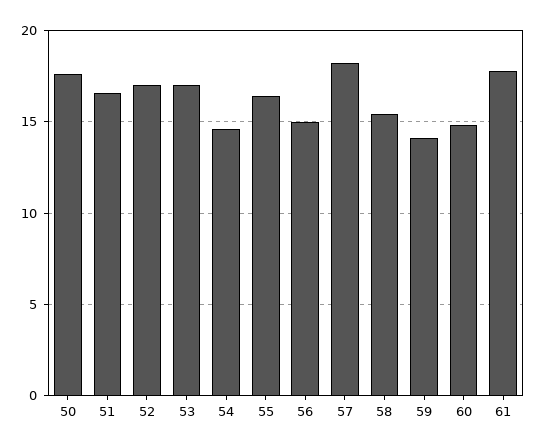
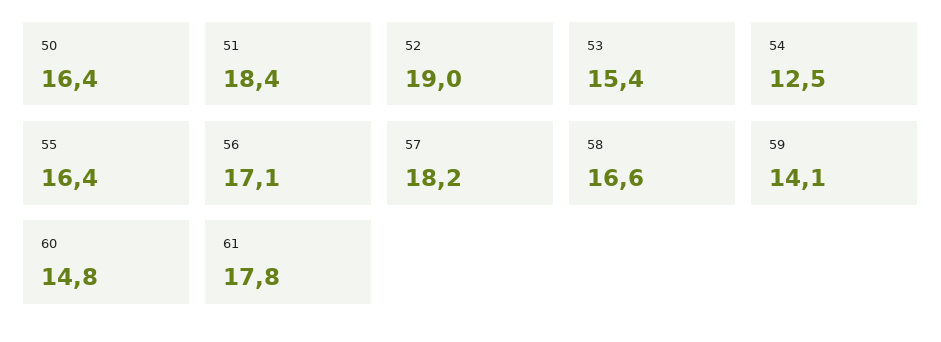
  {
-   "50": 17.5,
+   "50": 16.4,
-   "51": 16.5,
+   "51": 18.4,
-   "52": 17,
+   "52": 19,
-   "53": 17,
+   "53": 15.4,
-   "54": 14.5,
+   "54": 12.5,
    "55": 16.4,
-   "56": 15,
+   "56": 17.1,
    "57": 18.2,
-   "58": 15.5,
+   "58": 16.6,
    "59": 14.1,
    "60": 14.8,
    "61": 17.8
  }

